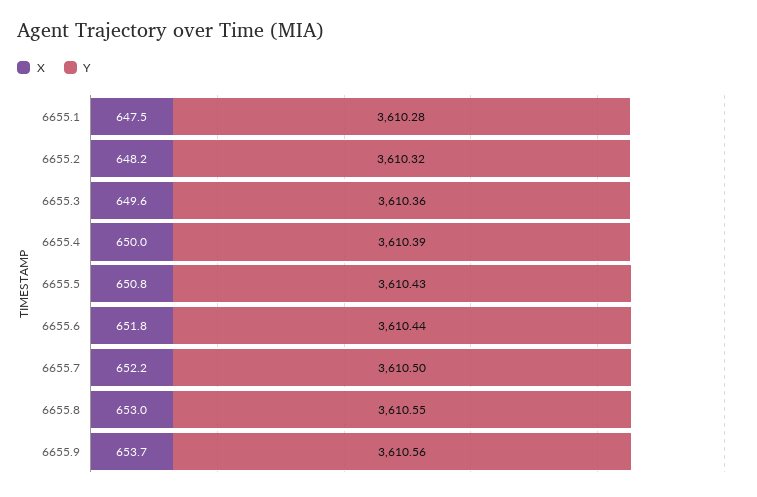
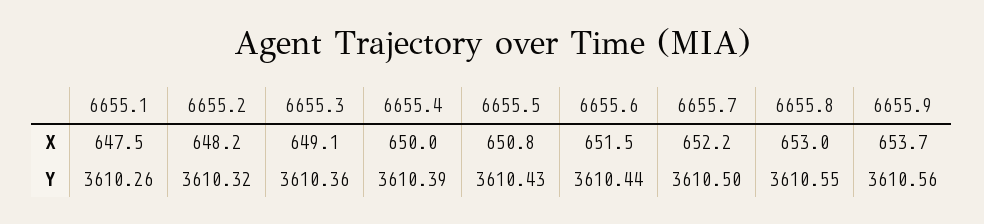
  {
    "X": {
      "6655.1": 647.5,
      "6655.2": 648.2,
-     "6655.3": 649.6,
+     "6655.3": 649.1,
      "6655.4": 650,
      "6655.5": 650.8,
-     "6655.6": 651.8,
+     "6655.6": 651.5,
      "6655.7": 652.2,
      "6655.8": 653,
      "6655.9": 653.7
    },
    "Y": {
-     "6655.1": 3610.28,
+     "6655.1": 3610.26,
      "6655.2": 3610.32,
      "6655.3": 3610.36,
      "6655.4": 3610.39,
      "6655.5": 3610.43,
      "6655.6": 3610.44,
      "6655.7": 3610.5,
      "6655.8": 3610.55,
      "6655.9": 3610.56
    }
  }

